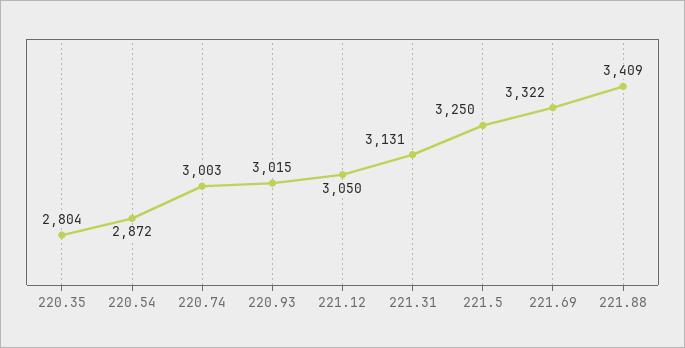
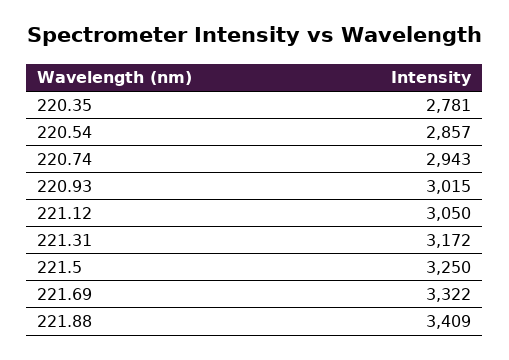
  {
-   "220.35": 2804,
+   "220.35": 2781,
-   "220.54": 2872,
+   "220.54": 2857,
-   "220.74": 3003,
+   "220.74": 2943,
    "220.93": 3015,
    "221.12": 3050,
-   "221.31": 3131,
+   "221.31": 3172,
    "221.5": 3250,
    "221.69": 3322,
    "221.88": 3409
  }

